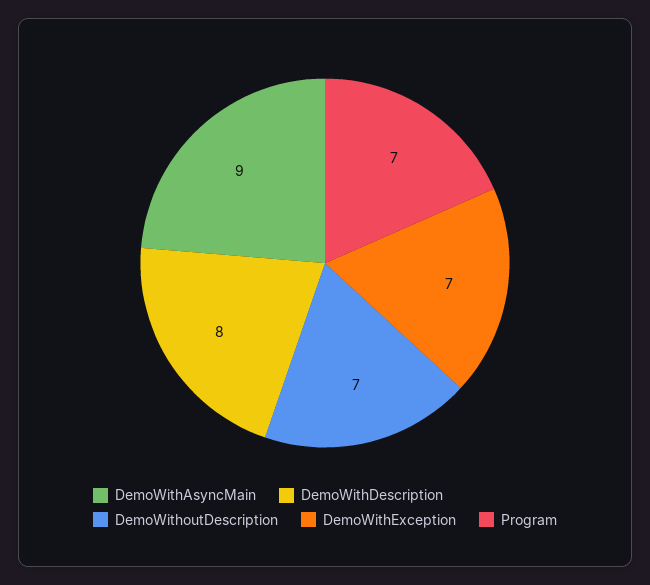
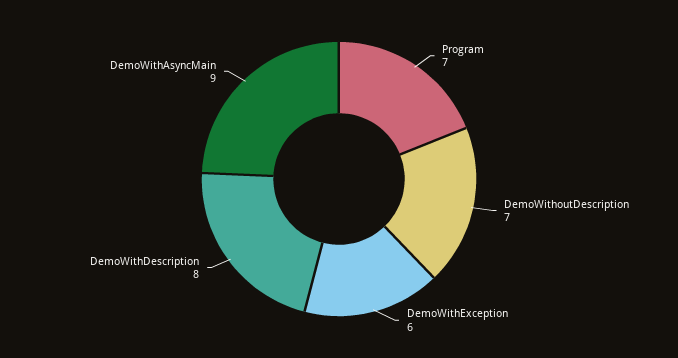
  {
    "DemoWithAsyncMain": 9,
    "DemoWithDescription": 8,
    "DemoWithoutDescription": 7,
-   "DemoWithException": 7,
+   "DemoWithException": 6,
    "Program": 7
  }

